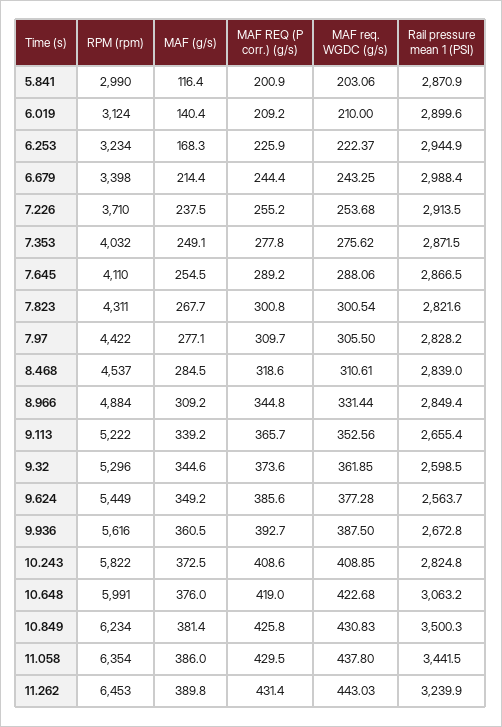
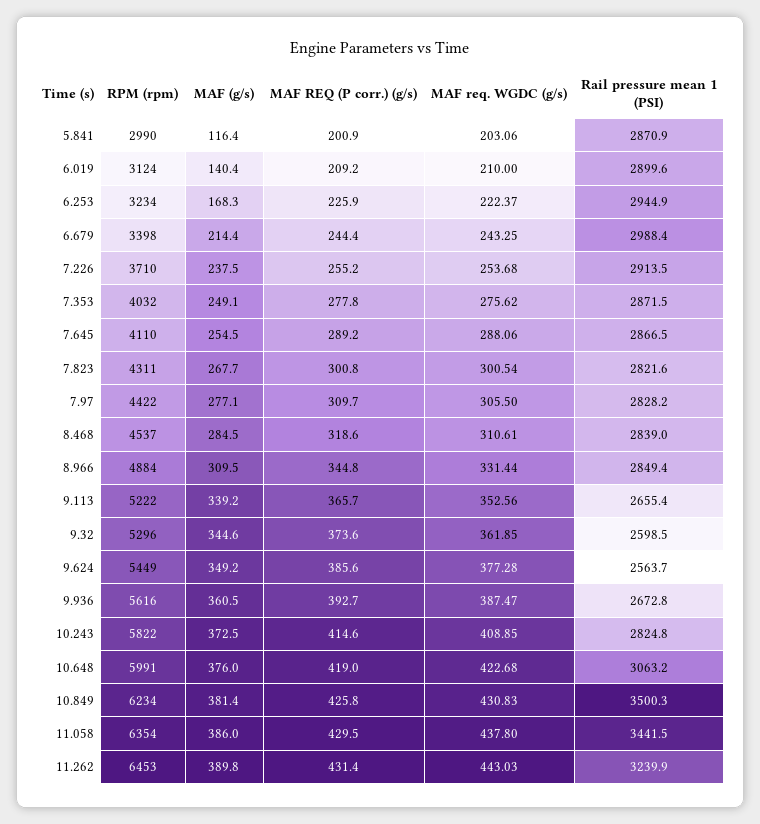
  {
    "RPM (rpm)": {
      "5.841": 2990,
      "6.019": 3124,
      "6.253": 3234,
      "6.679": 3398,
      "7.226": 3710,
      "7.353": 4032,
      "7.645": 4110,
      "7.823": 4311,
      "7.97": 4422,
      "8.468": 4537,
      "8.966": 4884,
      "9.113": 5222,
      "9.32": 5296,
      "9.624": 5449,
      "9.936": 5616,
      "10.243": 5822,
      "10.648": 5991,
      "10.849": 6234,
      "11.058": 6354,
      "11.262": 6453
    },
    "MAF (g/s)": {
      "5.841": 116.4,
      "6.019": 140.4,
      "6.253": 168.3,
      "6.679": 214.4,
      "7.226": 237.5,
      "7.353": 249.1,
      "7.645": 254.5,
      "7.823": 267.7,
      "7.97": 277.1,
      "8.468": 284.5,
-     "8.966": 309.2,
+     "8.966": 309.5,
      "9.113": 339.2,
      "9.32": 344.6,
      "9.624": 349.2,
      "9.936": 360.5,
      "10.243": 372.5,
      "10.648": 376,
      "10.849": 381.4,
      "11.058": 386,
      "11.262": 389.8
    },
    "MAF REQ (P corr.) (g/s)": {
      "5.841": 200.9,
      "6.019": 209.2,
      "6.253": 225.9,
      "6.679": 244.4,
      "7.226": 255.2,
      "7.353": 277.8,
      "7.645": 289.2,
      "7.823": 300.8,
      "7.97": 309.7,
      "8.468": 318.6,
      "8.966": 344.8,
      "9.113": 365.7,
      "9.32": 373.6,
      "9.624": 385.6,
      "9.936": 392.7,
-     "10.243": 408.6,
+     "10.243": 414.6,
      "10.648": 419,
      "10.849": 425.8,
      "11.058": 429.5,
      "11.262": 431.4
    },
    "MAF req. WGDC (g/s)": {
      "5.841": 203.06,
      "6.019": 210,
      "6.253": 222.37,
      "6.679": 243.25,
      "7.226": 253.68,
      "7.353": 275.62,
      "7.645": 288.06,
      "7.823": 300.54,
      "7.97": 305.5,
      "8.468": 310.61,
      "8.966": 331.44,
      "9.113": 352.56,
      "9.32": 361.85,
      "9.624": 377.28,
-     "9.936": 387.5,
+     "9.936": 387.47,
      "10.243": 408.85,
      "10.648": 422.68,
      "10.849": 430.83,
      "11.058": 437.8,
      "11.262": 443.03
    },
    "Rail pressure mean 1 (PSI)": {
      "5.841": 2870.9,
      "6.019": 2899.6,
      "6.253": 2944.9,
      "6.679": 2988.4,
      "7.226": 2913.5,
      "7.353": 2871.5,
      "7.645": 2866.5,
      "7.823": 2821.6,
      "7.97": 2828.2,
      "8.468": 2839,
      "8.966": 2849.4,
      "9.113": 2655.4,
      "9.32": 2598.5,
      "9.624": 2563.7,
      "9.936": 2672.8,
      "10.243": 2824.8,
      "10.648": 3063.2,
      "10.849": 3500.3,
      "11.058": 3441.5,
      "11.262": 3239.9
    }
  }

